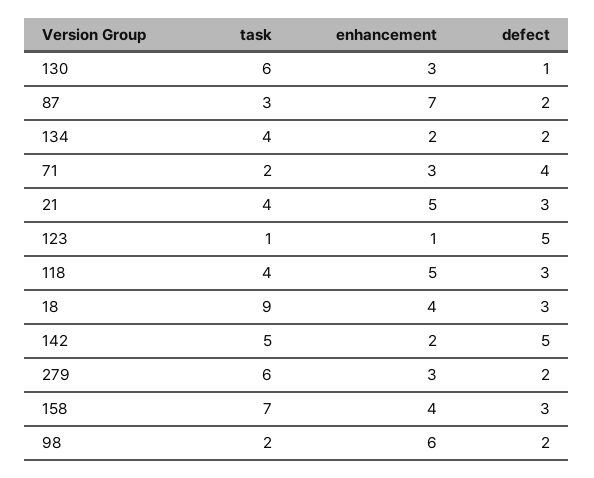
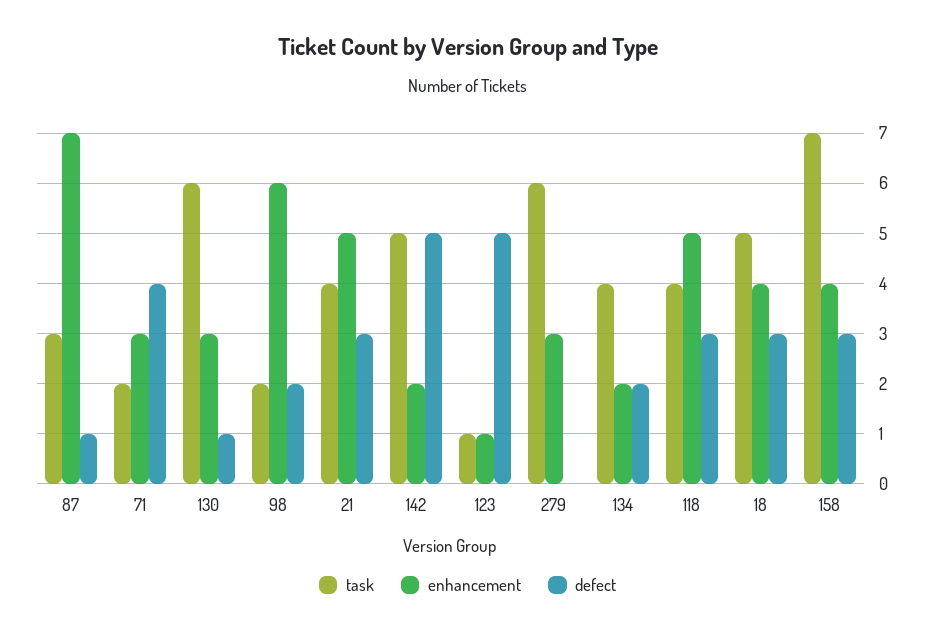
  {
    "task": {
      "130": 6,
      "87": 3,
      "134": 4,
      "71": 2,
      "21": 4,
      "123": 1,
      "118": 4,
-     "18": 9,
+     "18": 5,
      "142": 5,
      "279": 6,
      "158": 7,
      "98": 2
    },
    "enhancement": {
      "130": 3,
      "87": 7,
      "134": 2,
      "71": 3,
      "21": 5,
      "123": 1,
      "118": 5,
      "18": 4,
      "142": 2,
      "279": 3,
      "158": 4,
      "98": 6
    },
    "defect": {
      "130": 1,
-     "87": 2,
+     "87": 1,
      "134": 2,
      "71": 4,
      "21": 3,
      "123": 5,
      "118": 3,
      "18": 3,
      "142": 5,
-     "279": 2,
+     "279": 0,
      "158": 3,
      "98": 2
    }
  }

